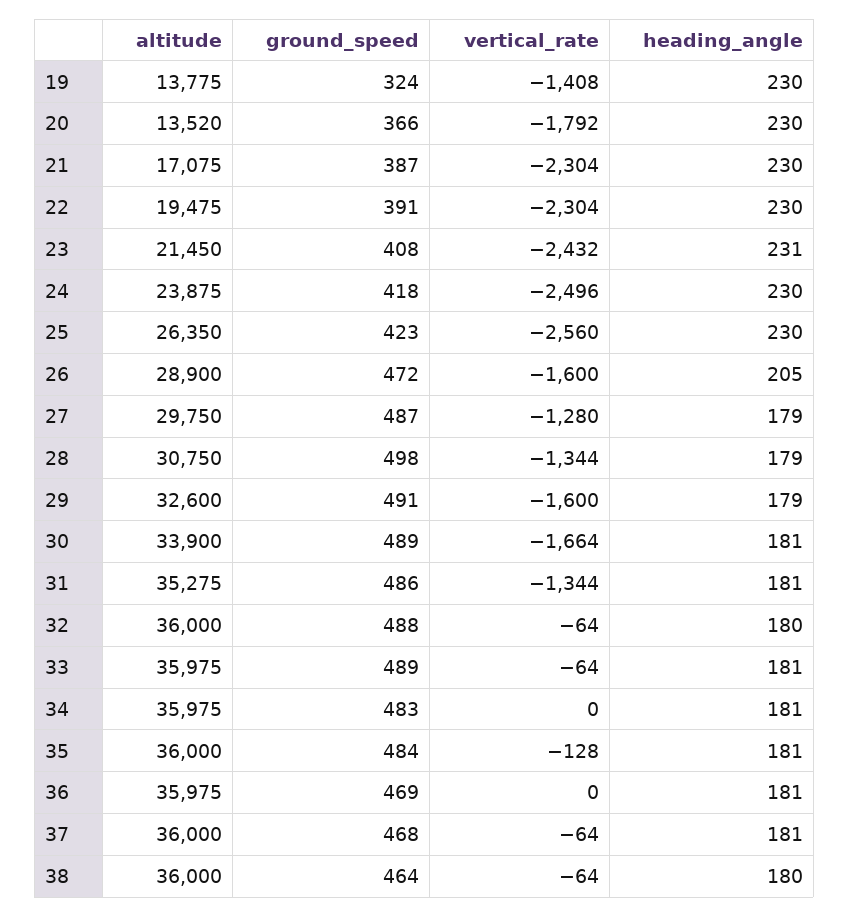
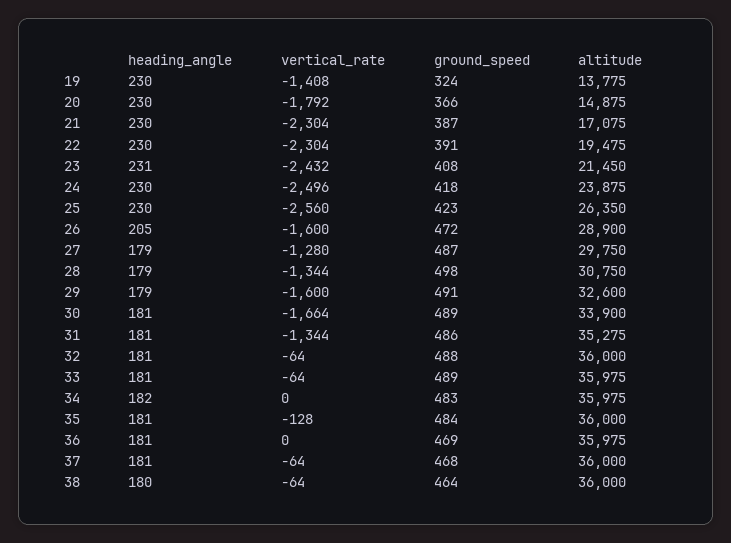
  {
    "altitude": {
      "19": 13775,
-     "20": 13520,
+     "20": 14875,
      "21": 17075,
      "22": 19475,
      "23": 21450,
      "24": 23875,
      "25": 26350,
      "26": 28900,
      "27": 29750,
      "28": 30750,
      "29": 32600,
      "30": 33900,
      "31": 35275,
      "32": 36000,
      "33": 35975,
      "34": 35975,
      "35": 36000,
      "36": 35975,
      "37": 36000,
      "38": 36000
    },
    "ground_speed": {
      "19": 324,
      "20": 366,
      "21": 387,
      "22": 391,
      "23": 408,
      "24": 418,
      "25": 423,
      "26": 472,
      "27": 487,
      "28": 498,
      "29": 491,
      "30": 489,
      "31": 486,
      "32": 488,
      "33": 489,
      "34": 483,
      "35": 484,
      "36": 469,
      "37": 468,
      "38": 464
    },
    "vertical_rate": {
      "19": -1408,
      "20": -1792,
      "21": -2304,
      "22": -2304,
      "23": -2432,
      "24": -2496,
      "25": -2560,
      "26": -1600,
      "27": -1280,
      "28": -1344,
      "29": -1600,
      "30": -1664,
      "31": -1344,
      "32": -64,
      "33": -64,
      "34": 0,
      "35": -128,
      "36": 0,
      "37": -64,
      "38": -64
    },
    "heading_angle": {
      "19": 230,
      "20": 230,
      "21": 230,
      "22": 230,
      "23": 231,
      "24": 230,
      "25": 230,
      "26": 205,
      "27": 179,
      "28": 179,
      "29": 179,
      "30": 181,
      "31": 181,
-     "32": 180,
+     "32": 181,
      "33": 181,
-     "34": 181,
+     "34": 182,
      "35": 181,
      "36": 181,
      "37": 181,
      "38": 180
    }
  }

